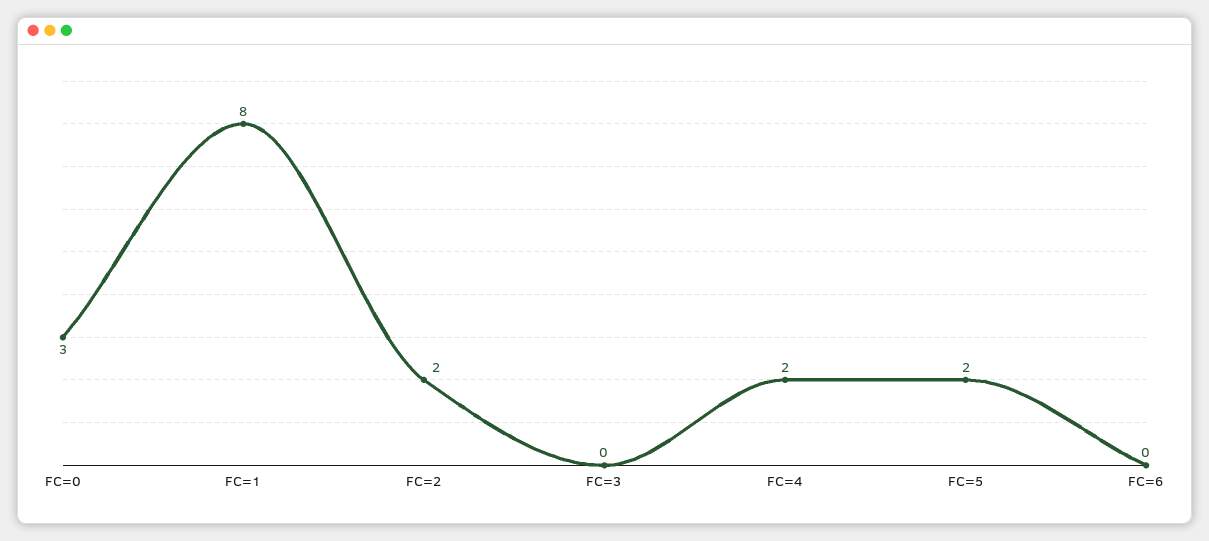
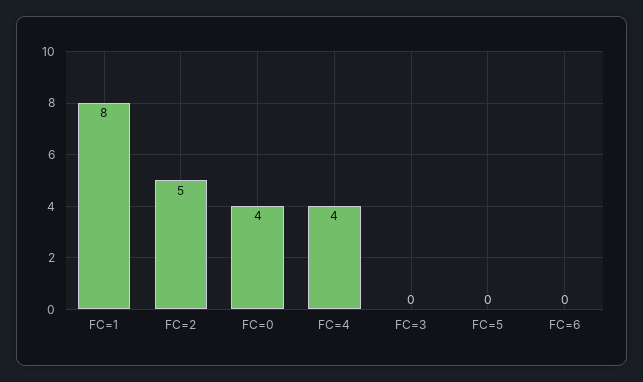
  {
-   "FC=0": 3,
+   "FC=0": 4,
    "FC=1": 8,
-   "FC=2": 2,
+   "FC=2": 5,
    "FC=3": 0,
-   "FC=4": 2,
+   "FC=4": 4,
-   "FC=5": 2,
+   "FC=5": 0,
    "FC=6": 0
  }

